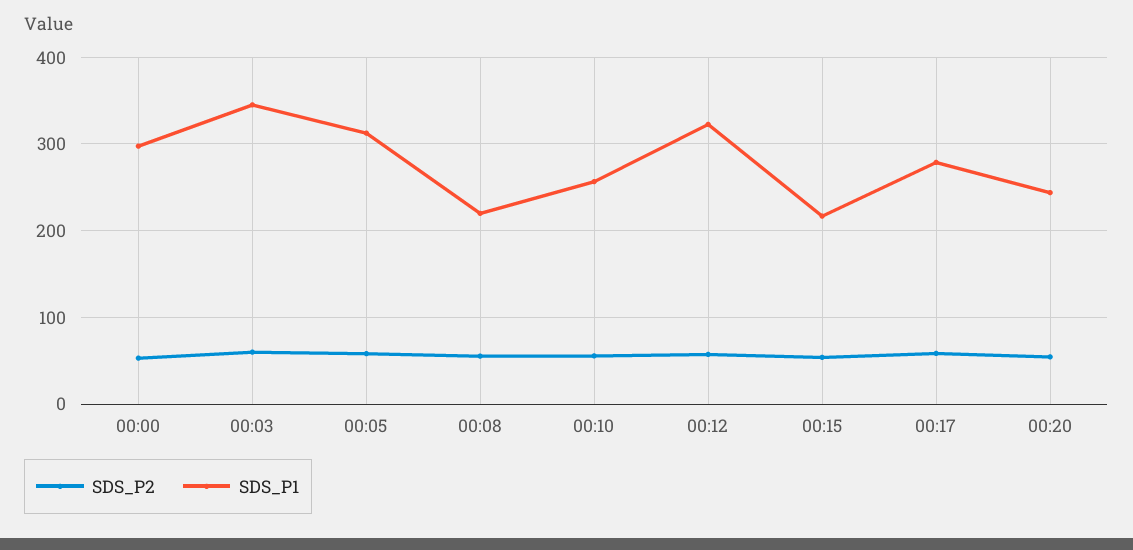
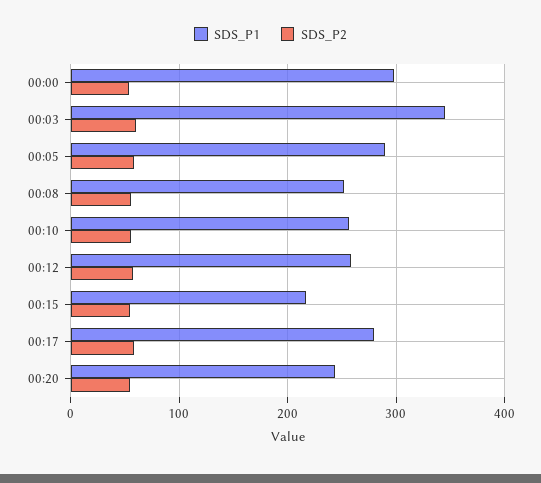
  {
    "SDS_P2": {
      "00:00": 50,
      "00:03": 60,
      "00:05": 60,
      "00:08": 60,
      "00:10": 60,
      "00:12": 60,
      "00:15": 50,
      "00:17": 60,
      "00:20": 50
    },
    "SDS_P1": {
      "00:00": 300,
      "00:03": 350,
-     "00:05": 310,
+     "00:05": 290,
-     "00:08": 220,
+     "00:08": 250,
      "00:10": 260,
-     "00:12": 320,
+     "00:12": 260,
      "00:15": 220,
      "00:17": 280,
      "00:20": 240
    }
  }

